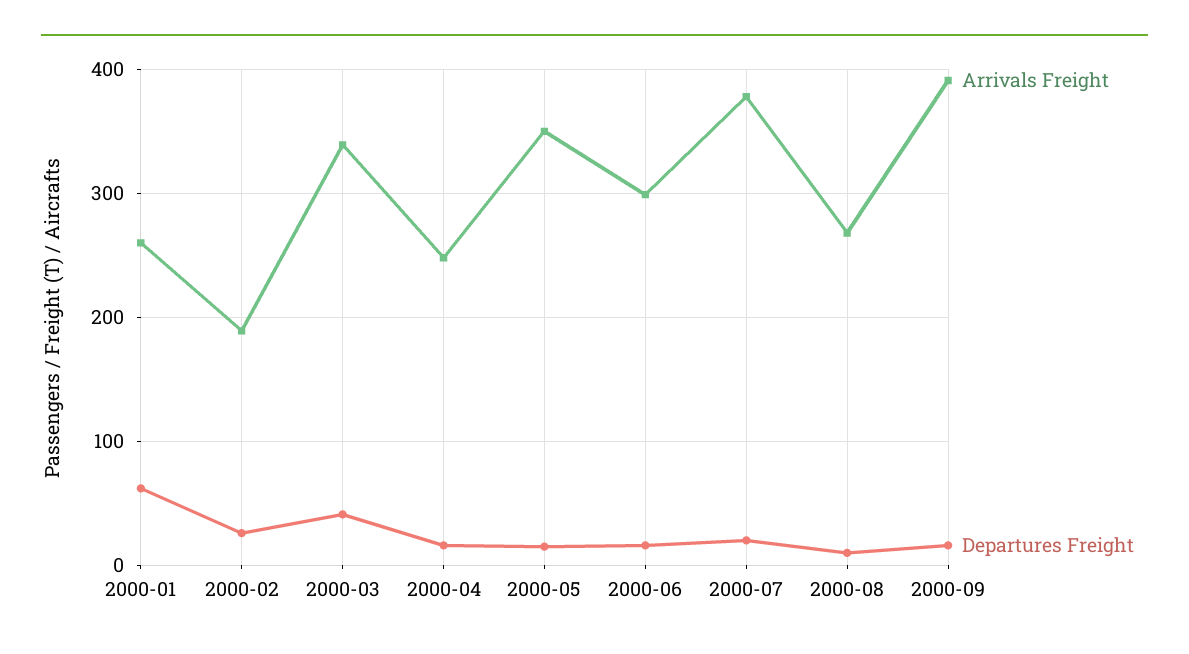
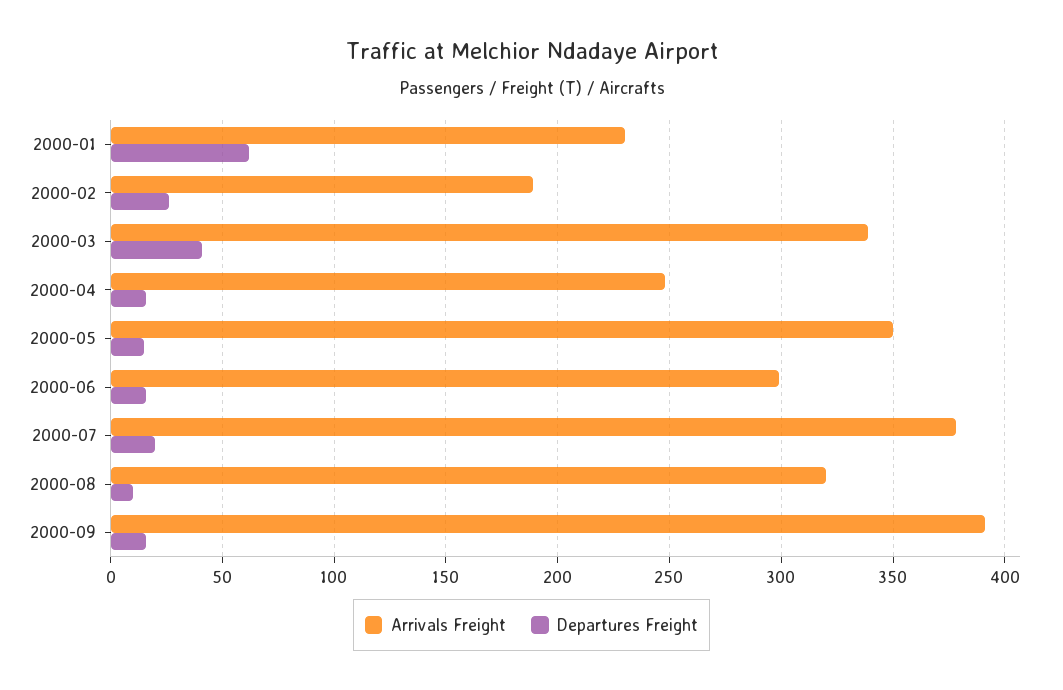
  {
    "Arrivals Freight": {
-     "2000-01": 260,
+     "2000-01": 230,
      "2000-02": 190,
      "2000-03": 340,
      "2000-04": 250,
      "2000-05": 350,
      "2000-06": 300,
      "2000-07": 380,
-     "2000-08": 270,
+     "2000-08": 320,
      "2000-09": 390
    },
    "Departures Freight": {
      "2000-01": 60,
      "2000-02": 25,
      "2000-03": 40,
      "2000-04": 15,
      "2000-05": 15,
      "2000-06": 15,
      "2000-07": 20,
      "2000-08": 10,
      "2000-09": 15
    }
  }

